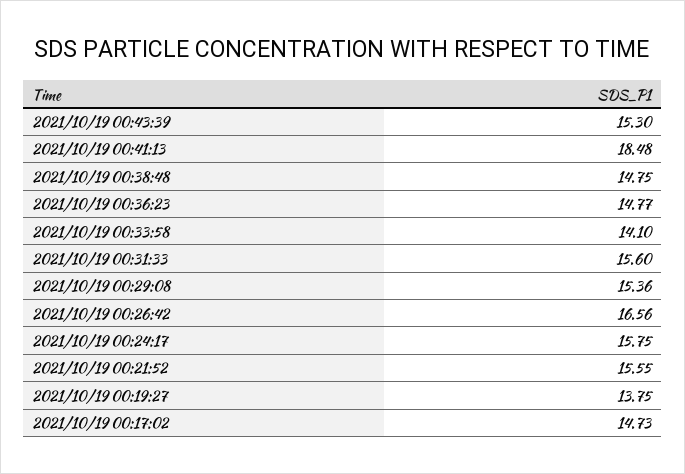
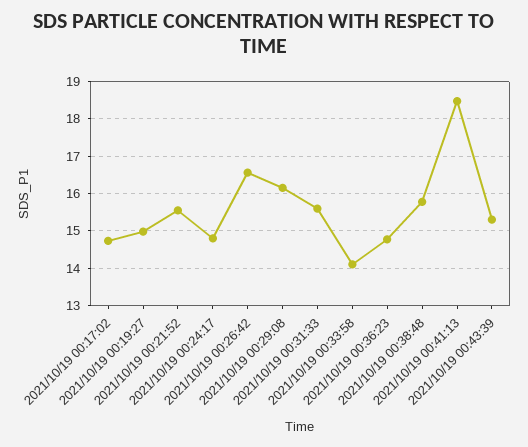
  {
    "2021/10/19 00:43:39": 15.3,
    "2021/10/19 00:41:13": 18.48,
-   "2021/10/19 00:38:48": 14.75,
+   "2021/10/19 00:38:48": 15.8,
    "2021/10/19 00:36:23": 14.77,
    "2021/10/19 00:33:58": 14.1,
    "2021/10/19 00:31:33": 15.6,
-   "2021/10/19 00:29:08": 15.36,
+   "2021/10/19 00:29:08": 16.2,
    "2021/10/19 00:26:42": 16.56,
-   "2021/10/19 00:24:17": 15.75,
+   "2021/10/19 00:24:17": 14.8,
    "2021/10/19 00:21:52": 15.55,
-   "2021/10/19 00:19:27": 13.75,
+   "2021/10/19 00:19:27": 15,
    "2021/10/19 00:17:02": 14.73
  }

